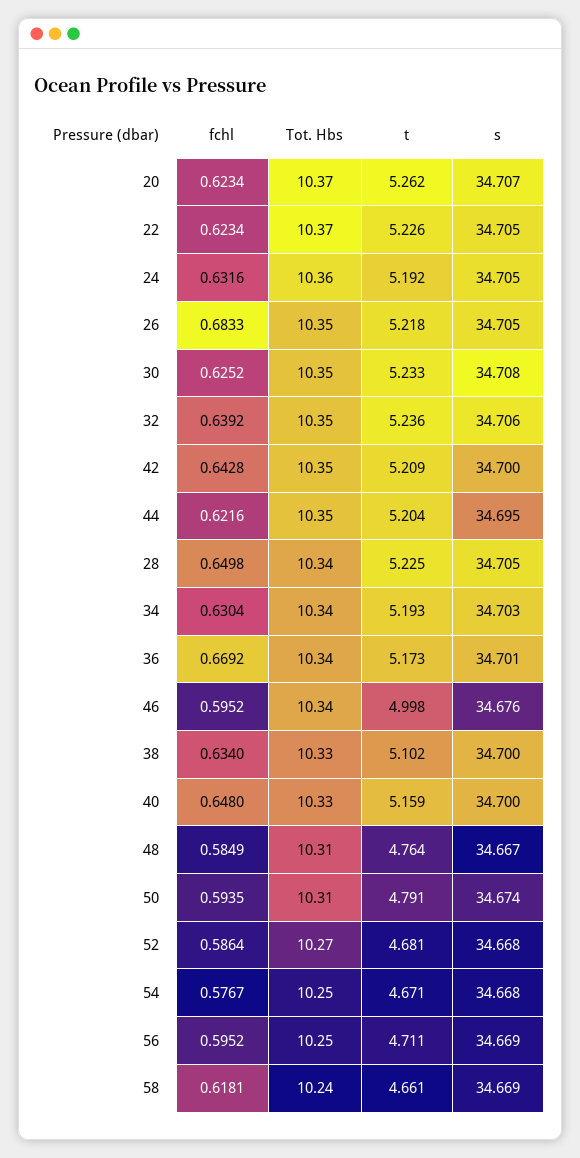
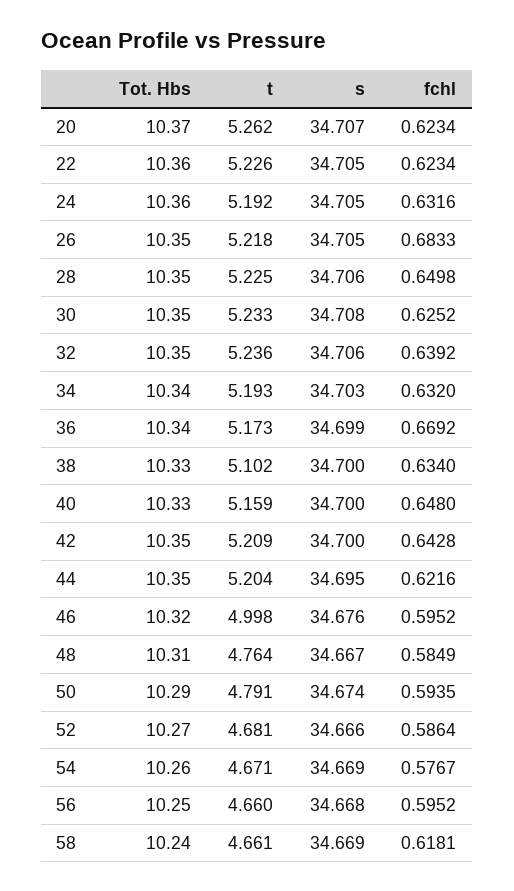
  {
    "fchl": {
      "20": 0.6234,
      "22": 0.6234,
      "24": 0.6316,
      "26": 0.6833,
      "30": 0.6252,
      "32": 0.6392,
      "42": 0.6428,
      "44": 0.6216,
      "28": 0.6498,
-     "34": 0.6304,
+     "34": 0.632,
      "36": 0.6692,
      "46": 0.5952,
      "38": 0.634,
      "40": 0.648,
      "48": 0.5849,
      "50": 0.5935,
      "52": 0.5864,
      "54": 0.5767,
      "56": 0.5952,
      "58": 0.6181
    },
    "Tot. Hbs": {
      "20": 10.37,
-     "22": 10.37,
+     "22": 10.36,
      "24": 10.36,
      "26": 10.35,
      "30": 10.35,
      "32": 10.35,
      "42": 10.35,
      "44": 10.35,
-     "28": 10.34,
+     "28": 10.35,
      "34": 10.34,
      "36": 10.34,
-     "46": 10.34,
+     "46": 10.32,
      "38": 10.33,
      "40": 10.33,
      "48": 10.31,
-     "50": 10.31,
+     "50": 10.29,
      "52": 10.27,
-     "54": 10.25,
+     "54": 10.26,
      "56": 10.25,
      "58": 10.24
    },
    "t": {
      "20": 5.262,
      "22": 5.226,
      "24": 5.192,
      "26": 5.218,
      "30": 5.233,
      "32": 5.236,
      "42": 5.209,
      "44": 5.204,
      "28": 5.225,
      "34": 5.193,
      "36": 5.173,
      "46": 4.998,
      "38": 5.102,
      "40": 5.159,
      "48": 4.764,
      "50": 4.791,
      "52": 4.681,
      "54": 4.671,
-     "56": 4.711,
+     "56": 4.66,
      "58": 4.661
    },
    "s": {
      "20": 34.707,
      "22": 34.705,
      "24": 34.705,
      "26": 34.705,
      "30": 34.708,
      "32": 34.706,
      "42": 34.7,
      "44": 34.695,
-     "28": 34.705,
+     "28": 34.706,
      "34": 34.703,
-     "36": 34.701,
+     "36": 34.699,
      "46": 34.676,
      "38": 34.7,
      "40": 34.7,
      "48": 34.667,
      "50": 34.674,
-     "52": 34.668,
+     "52": 34.666,
-     "54": 34.668,
+     "54": 34.669,
-     "56": 34.669,
+     "56": 34.668,
      "58": 34.669
    }
  }

